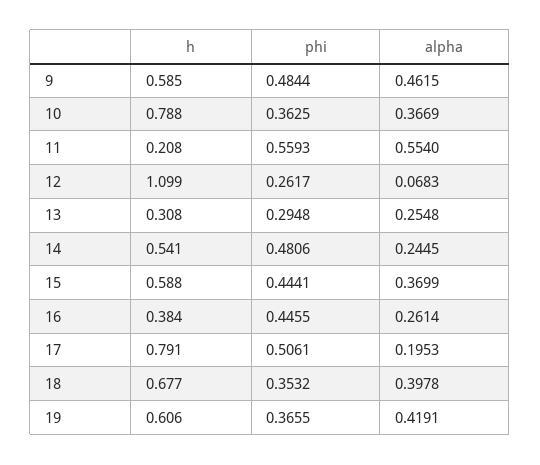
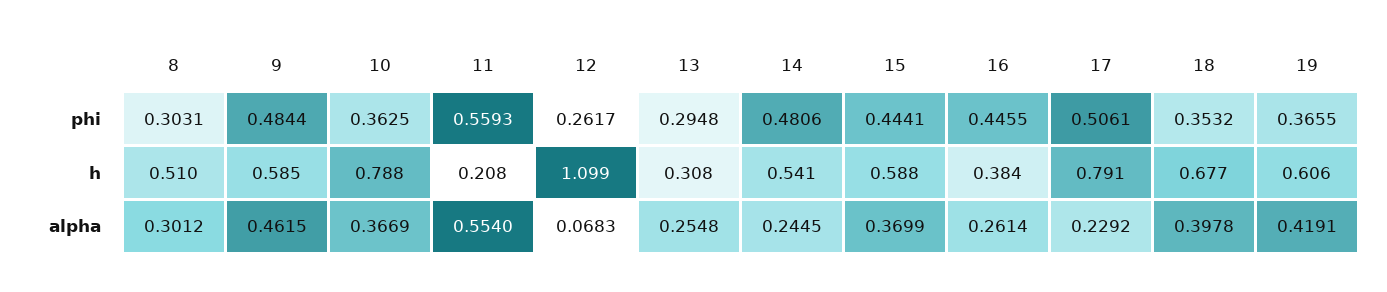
  {
    "h": {
      "9": 0.585,
      "10": 0.788,
      "11": 0.208,
      "12": 1.099,
      "13": 0.308,
      "14": 0.541,
      "15": 0.588,
      "16": 0.384,
      "17": 0.791,
      "18": 0.677,
-     "19": 0.606
+     "19": 0.606,
+     "8": 0.51
    },
    "phi": {
      "9": 0.4844,
      "10": 0.3625,
      "11": 0.5593,
      "12": 0.2617,
      "13": 0.2948,
      "14": 0.4806,
      "15": 0.4441,
      "16": 0.4455,
      "17": 0.5061,
      "18": 0.3532,
-     "19": 0.3655
+     "19": 0.3655,
+     "8": 0.3031
    },
    "alpha": {
      "9": 0.4615,
      "10": 0.3669,
      "11": 0.554,
      "12": 0.0683,
      "13": 0.2548,
      "14": 0.2445,
      "15": 0.3699,
      "16": 0.2614,
-     "17": 0.1953,
+     "17": 0.2292,
      "18": 0.3978,
-     "19": 0.4191
+     "19": 0.4191,
+     "8": 0.3012
    }
  }

